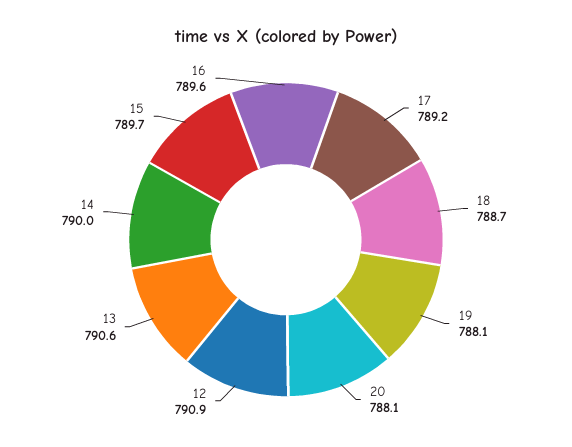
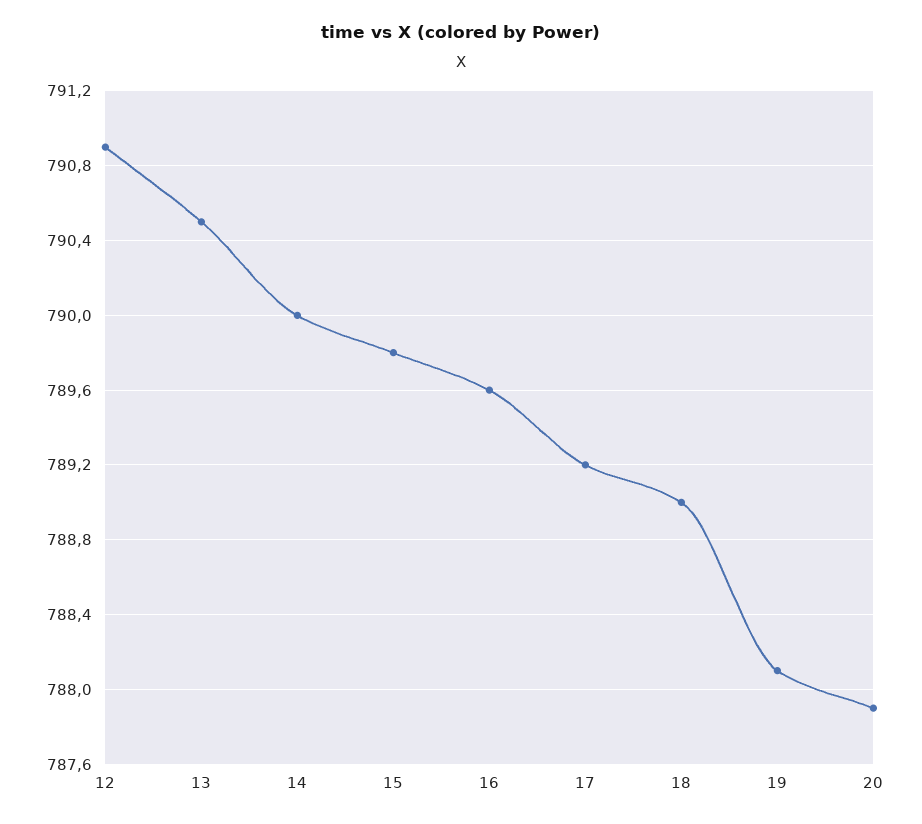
  {
    "17": 789.2,
-   "18": 788.7,
+   "18": 789,
    "19": 788.1,
-   "20": 788.1,
+   "20": 787.9,
    "12": 790.9,
-   "13": 790.6,
+   "13": 790.5,
    "14": 790,
-   "15": 789.7,
+   "15": 789.8,
    "16": 789.6
  }

